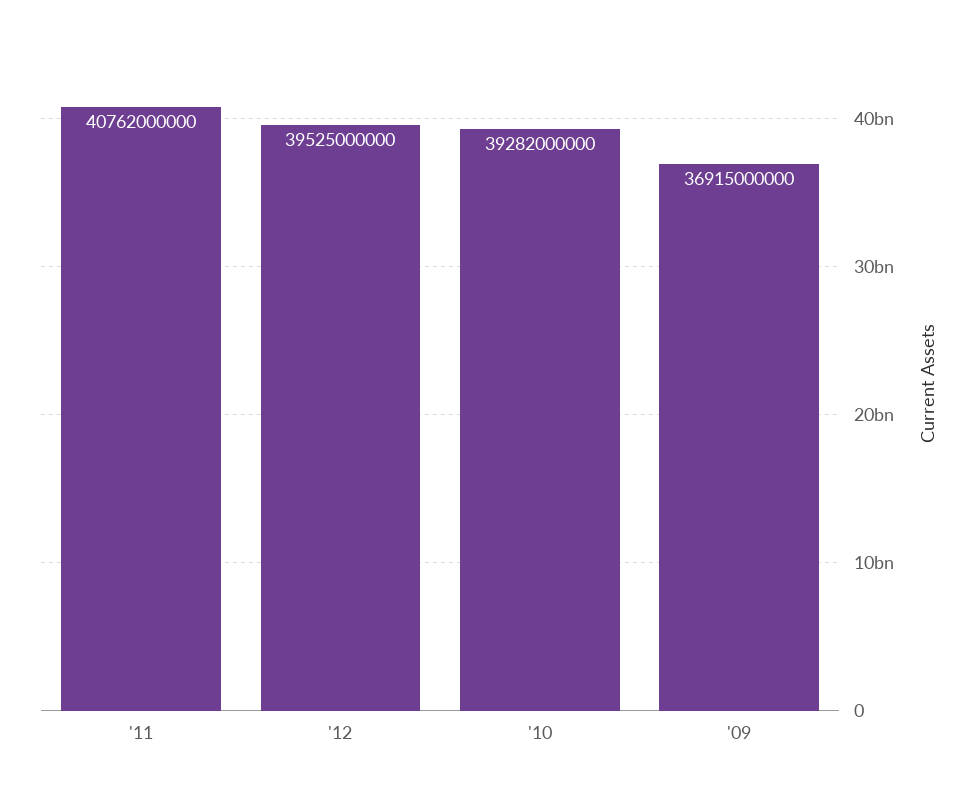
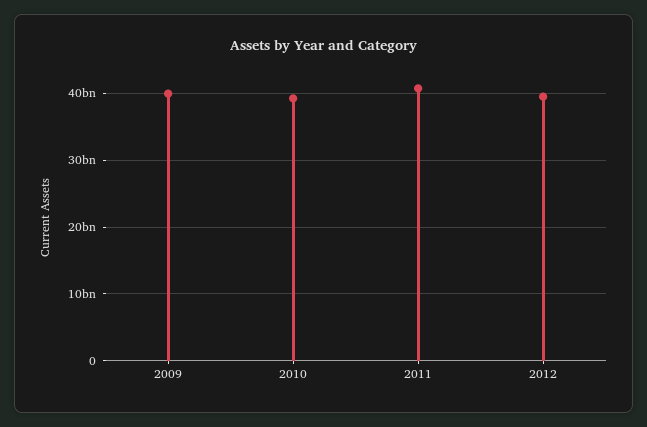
  {
    "'11": 40762000000,
    "'12": 39525000000,
    "'10": 39282000000,
-   "'09": 36915000000
+   "'09": 40000000000
  }

